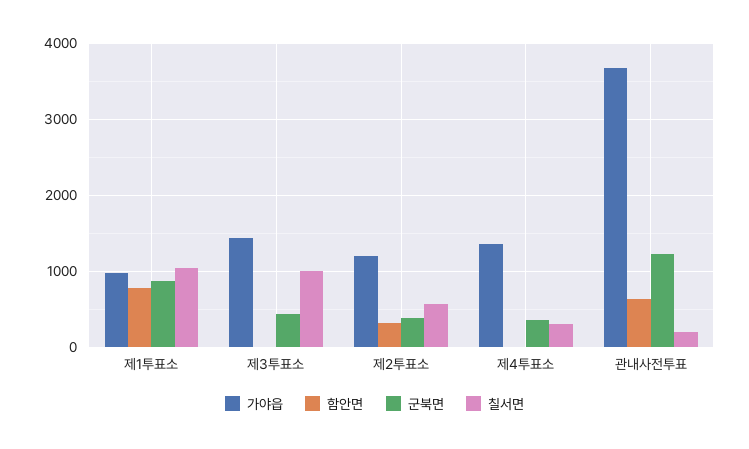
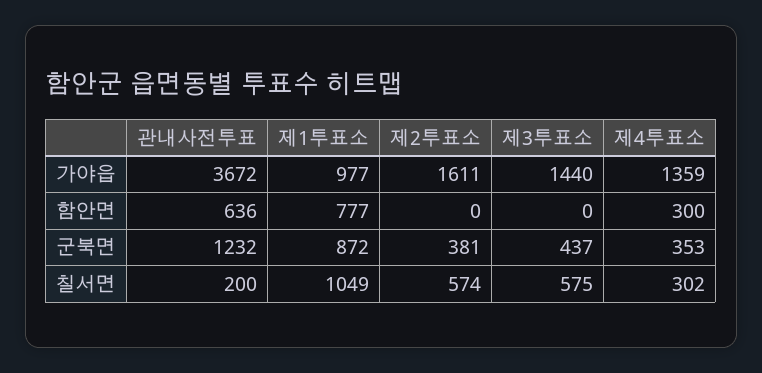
  {
    "가야읍": {
      "제1투표소": 977,
      "제3투표소": 1440,
-     "제2투표소": 1200,
+     "제2투표소": 1611,
      "제4투표소": 1359,
      "관내사전투표": 3672
    },
    "함안면": {
      "제1투표소": 777,
      "제3투표소": 0,
-     "제2투표소": 300,
+     "제2투표소": 0,
-     "제4투표소": 0,
+     "제4투표소": 300,
      "관내사전투표": 636
    },
    "군북면": {
      "제1투표소": 872,
      "제3투표소": 437,
      "제2투표소": 381,
      "제4투표소": 353,
      "관내사전투표": 1232
    },
    "칠서면": {
      "제1투표소": 1049,
-     "제3투표소": 1000,
+     "제3투표소": 575,
      "제2투표소": 574,
      "제4투표소": 302,
      "관내사전투표": 200
    }
  }

